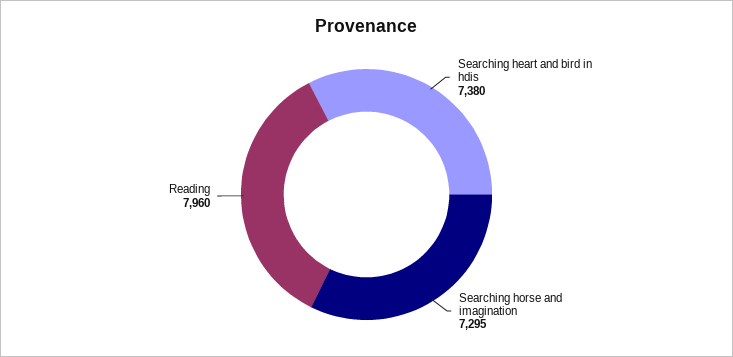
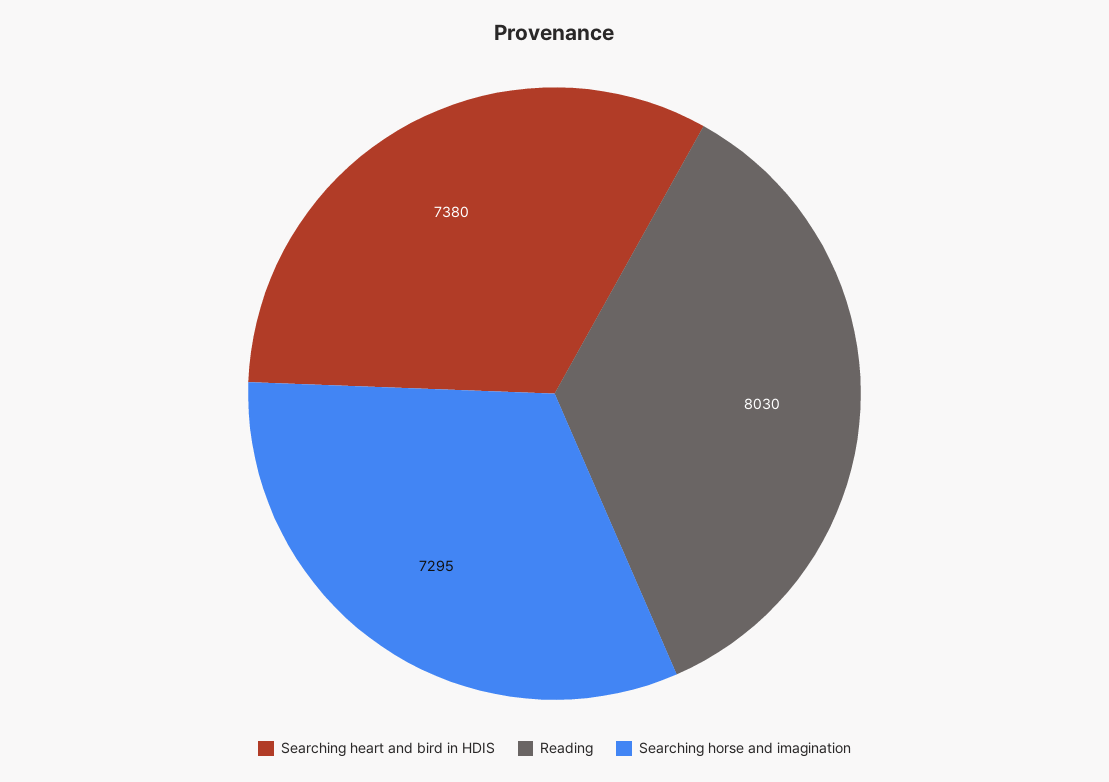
  {
    "Searching heart and bird in hdis": 7380,
    "Searching horse and imagination": 7295,
-   "Reading": 7960
+   "Reading": 8030
  }

